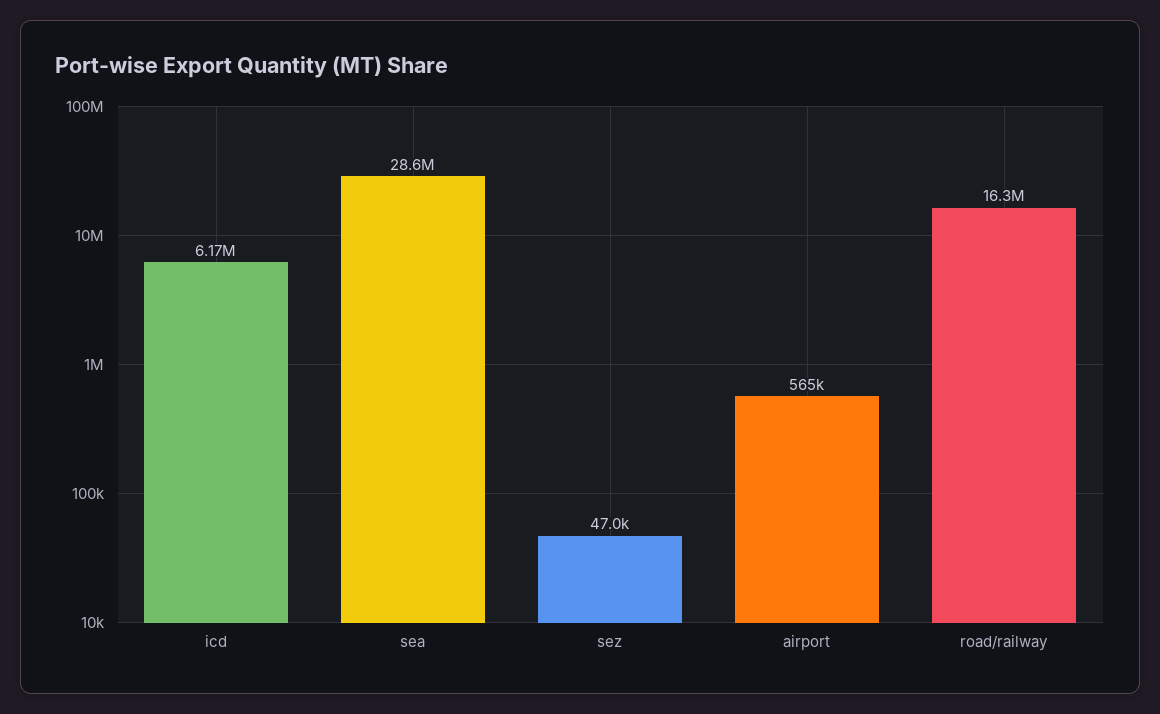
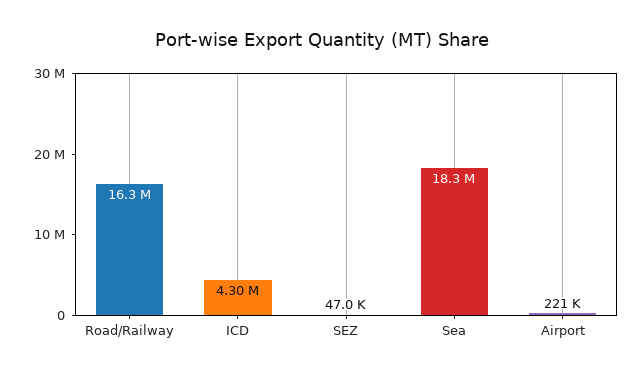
  {
-   "icd": 6170000,
+   "icd": 4300000,
-   "sea": 28600000,
+   "sea": 18300000,
    "sez": 47000,
-   "airport": 565000,
+   "airport": 221000,
    "road/railway": 16300000
  }

